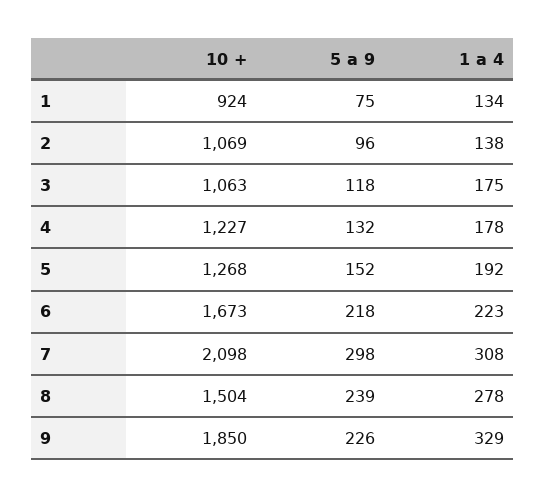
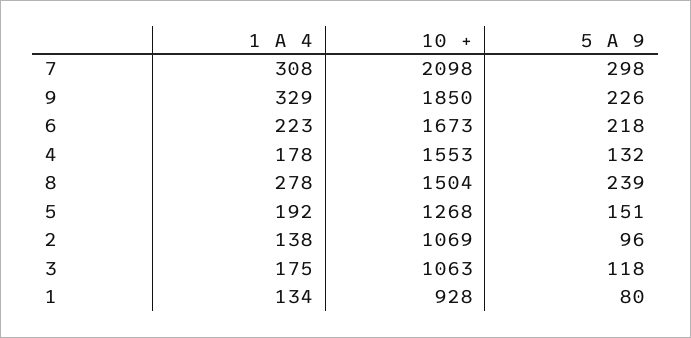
  {
    "10 +": {
-     "1": 924,
+     "1": 928,
      "2": 1069,
      "3": 1063,
-     "4": 1227,
+     "4": 1553,
      "5": 1268,
      "6": 1673,
      "7": 2098,
      "8": 1504,
      "9": 1850
    },
    "5 a 9": {
-     "1": 75,
+     "1": 80,
      "2": 96,
      "3": 118,
      "4": 132,
-     "5": 152,
+     "5": 151,
      "6": 218,
      "7": 298,
      "8": 239,
      "9": 226
    },
    "1 a 4": {
      "1": 134,
      "2": 138,
      "3": 175,
      "4": 178,
      "5": 192,
      "6": 223,
      "7": 308,
      "8": 278,
      "9": 329
    }
  }

